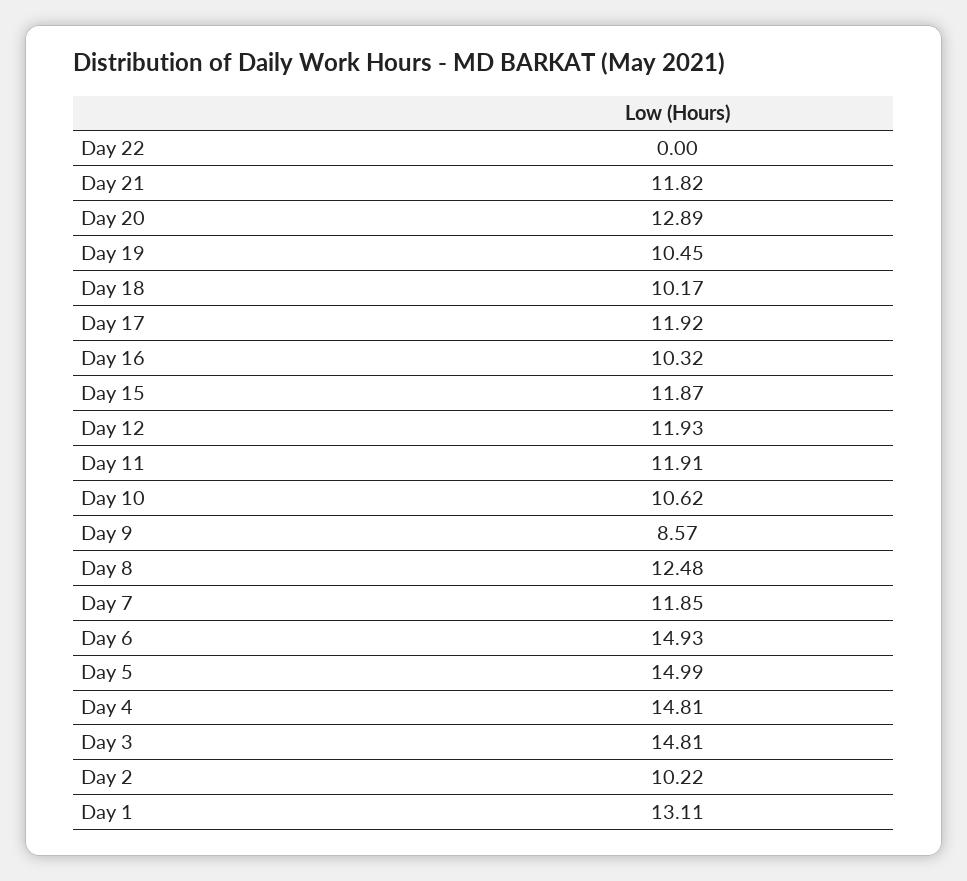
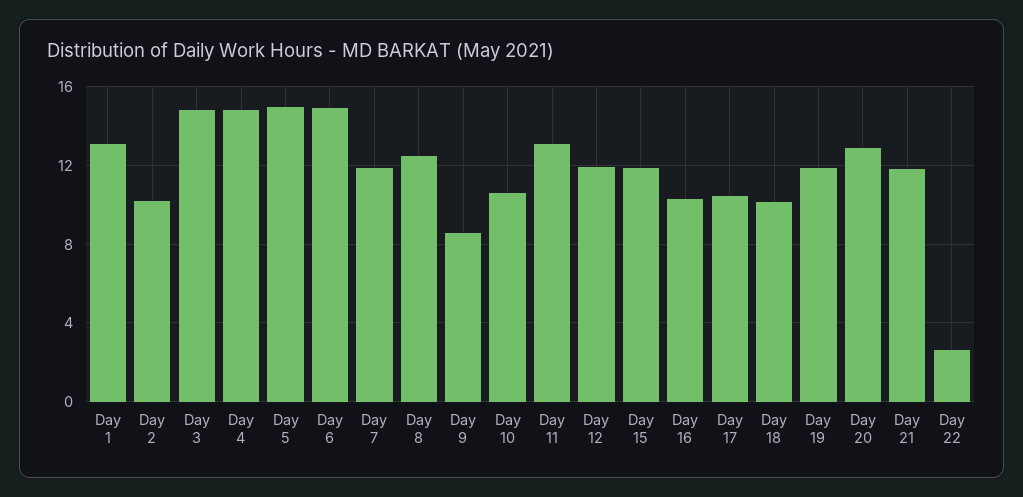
  {
-   "Day 22": 0,
+   "Day 22": 2.5,
    "Day 21": 11.82,
    "Day 20": 12.89,
-   "Day 19": 10.45,
+   "Day 19": 12,
    "Day 18": 10.17,
-   "Day 17": 11.92,
+   "Day 17": 10.5,
    "Day 16": 10.32,
    "Day 15": 11.87,
    "Day 12": 11.93,
-   "Day 11": 11.91,
+   "Day 11": 13,
    "Day 10": 10.62,
    "Day 9": 8.57,
    "Day 8": 12.48,
    "Day 7": 11.85,
    "Day 6": 14.93,
    "Day 5": 14.99,
    "Day 4": 14.81,
    "Day 3": 14.81,
    "Day 2": 10.22,
    "Day 1": 13.11
  }

